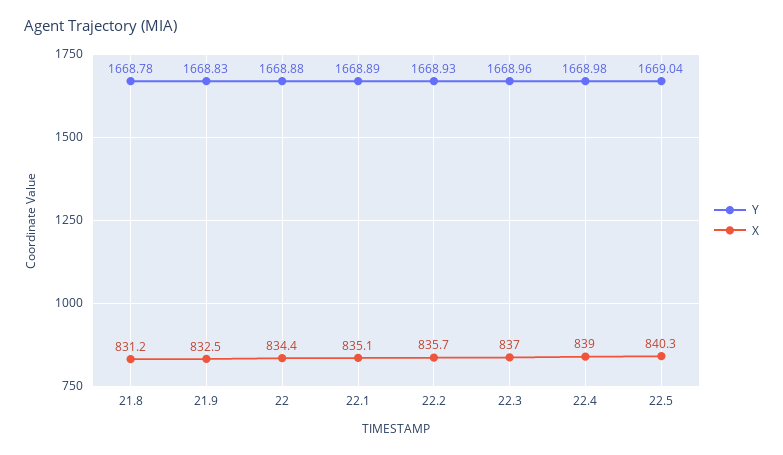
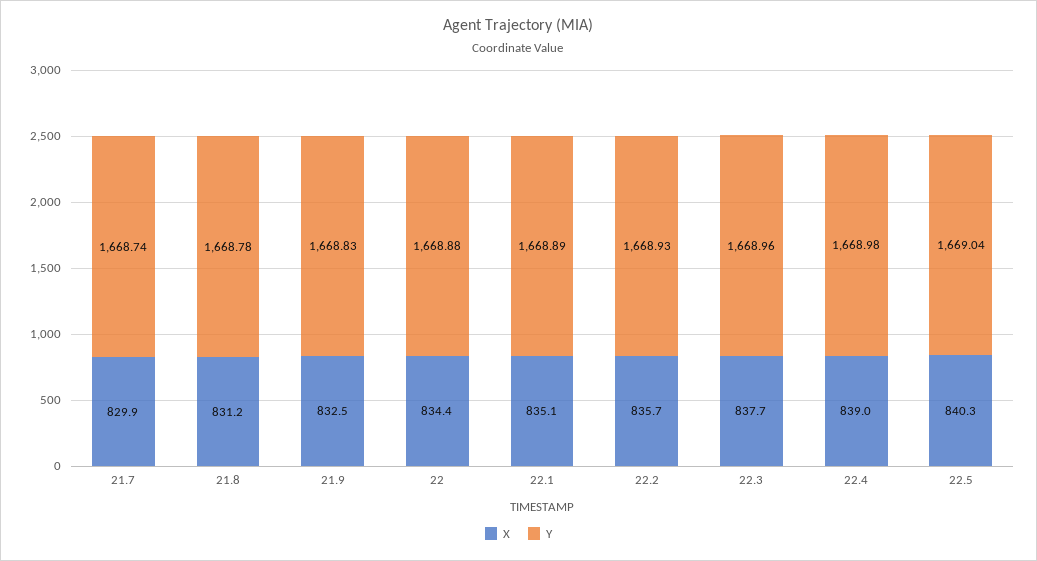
  {
    "Y": {
      "21.8": 1668.78,
      "21.9": 1668.83,
      "22": 1668.88,
      "22.1": 1668.89,
      "22.2": 1668.93,
      "22.3": 1668.96,
      "22.4": 1668.98,
-     "22.5": 1669.04
+     "22.5": 1669.04,
+     "21.7": 1668.74
    },
    "X": {
      "21.8": 831.2,
      "21.9": 832.5,
      "22": 834.4,
      "22.1": 835.1,
      "22.2": 835.7,
-     "22.3": 837,
+     "22.3": 837.7,
      "22.4": 839,
-     "22.5": 840.3
+     "22.5": 840.3,
+     "21.7": 829.9
    }
  }

